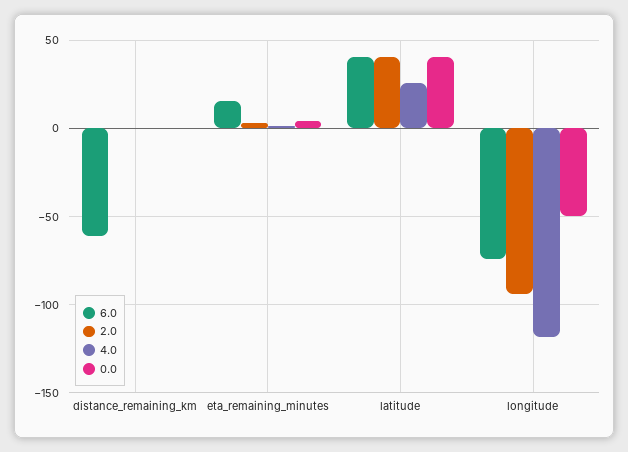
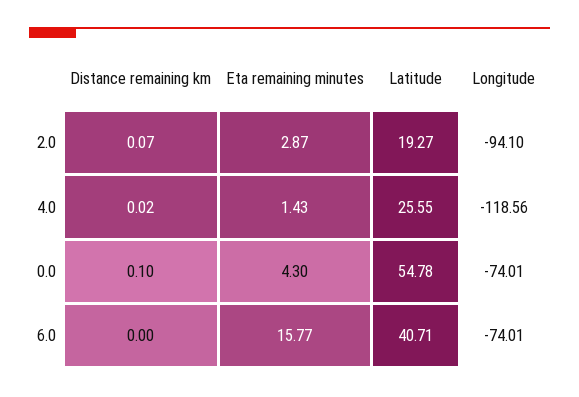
  {
    "6.0": {
-     "distance_remaining_km": -60,
+     "distance_remaining_km": 0,
      "eta_remaining_minutes": 15.77,
      "latitude": 40.71,
      "longitude": -74.01
    },
    "2.0": {
      "distance_remaining_km": 0.07,
      "eta_remaining_minutes": 2.87,
-     "latitude": 40,
+     "latitude": 19.27,
      "longitude": -94.1
    },
    "4.0": {
      "distance_remaining_km": 0.02,
      "eta_remaining_minutes": 1.43,
      "latitude": 25.55,
      "longitude": -118.56
    },
    "0.0": {
      "distance_remaining_km": 0.1,
      "eta_remaining_minutes": 4.3,
-     "latitude": 40,
+     "latitude": 54.78,
-     "longitude": -50
+     "longitude": -74.01
    }
  }

